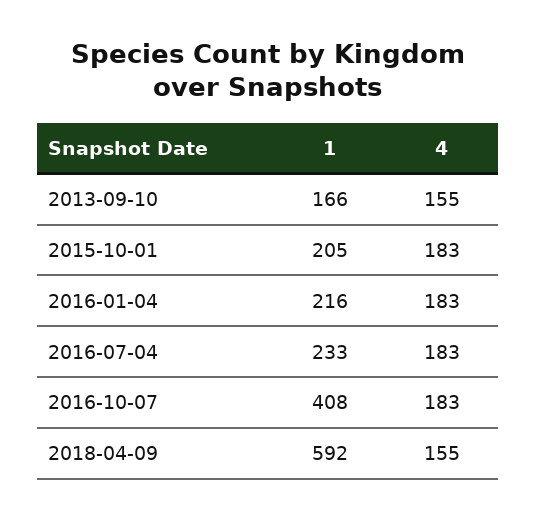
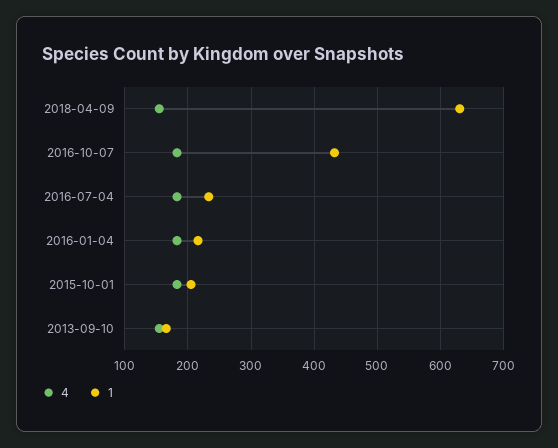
  {
    "1": {
      "2013-09-10": 166,
      "2015-10-01": 205,
      "2016-01-04": 216,
      "2016-07-04": 233,
-     "2016-10-07": 408,
+     "2016-10-07": 430,
-     "2018-04-09": 592
+     "2018-04-09": 630
    },
    "4": {
      "2013-09-10": 155,
      "2015-10-01": 183,
      "2016-01-04": 183,
      "2016-07-04": 183,
      "2016-10-07": 183,
      "2018-04-09": 155
    }
  }

